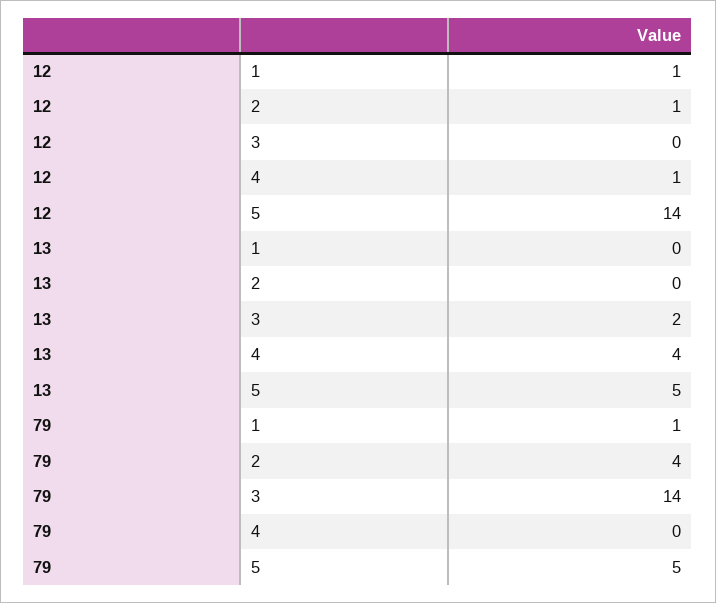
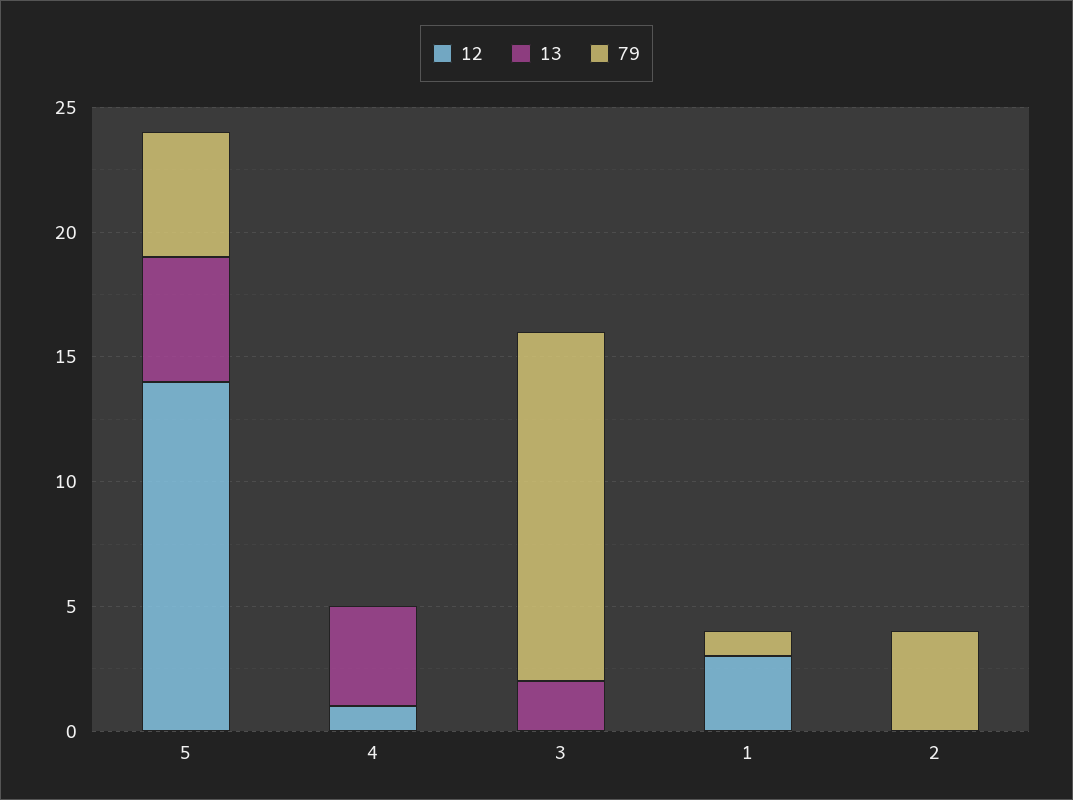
  {
    "12": {
-     "1": 1,
+     "1": 3,
-     "2": 1,
+     "2": 0,
      "3": 0,
      "4": 1,
      "5": 14
    },
    "13": {
      "1": 0,
      "2": 0,
      "3": 2,
      "4": 4,
      "5": 5
    },
    "79": {
      "1": 1,
      "2": 4,
      "3": 14,
      "4": 0,
      "5": 5
    }
  }

